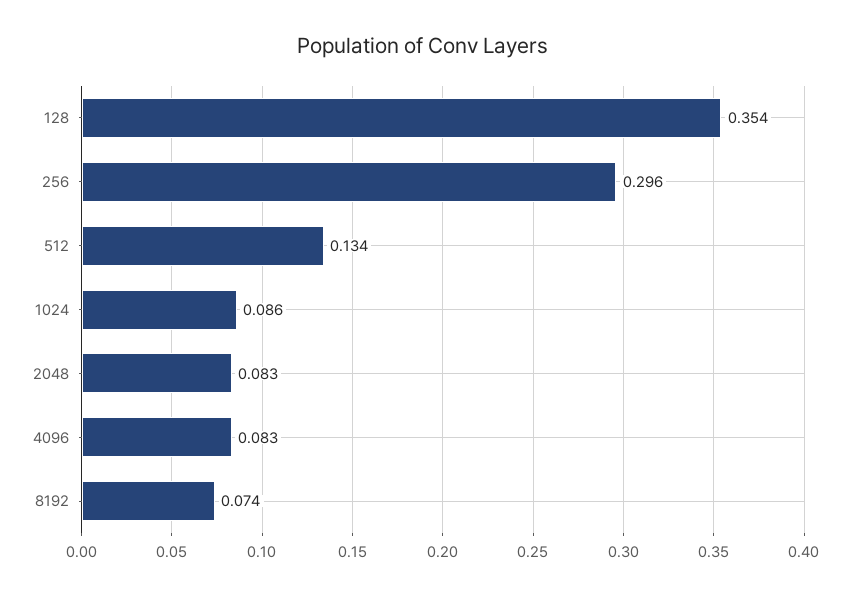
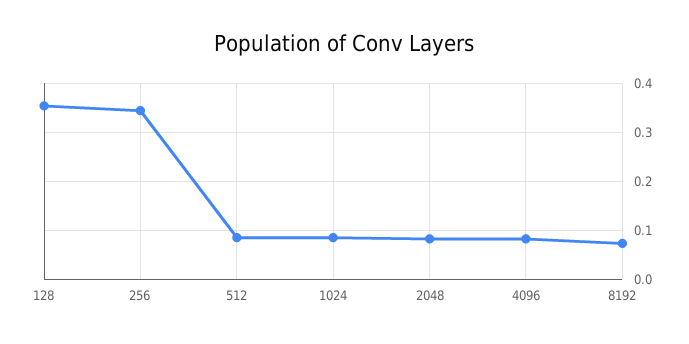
  {
    "128": 0.354,
-   "256": 0.296,
+   "256": 0.34,
-   "512": 0.134,
+   "512": 0.08,
    "1024": 0.086,
    "2048": 0.083,
    "4096": 0.083,
    "8192": 0.074
  }

